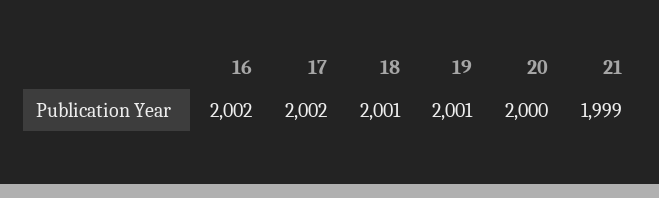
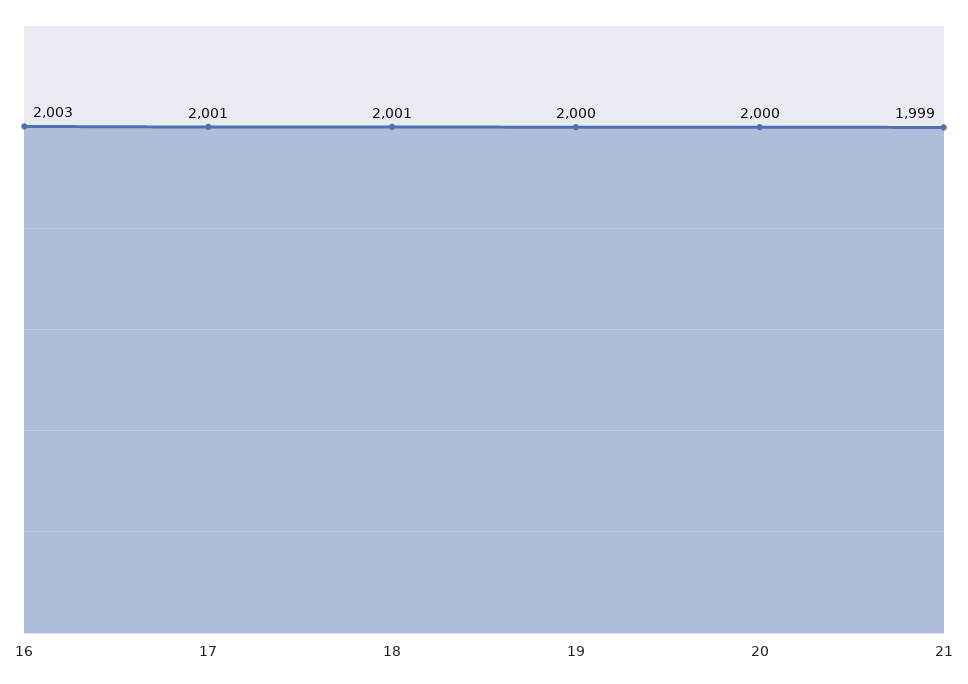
  {
-   "16": 2002,
+   "16": 2003,
-   "17": 2002,
+   "17": 2001,
    "18": 2001,
-   "19": 2001,
+   "19": 2000,
    "20": 2000,
    "21": 1999
  }

